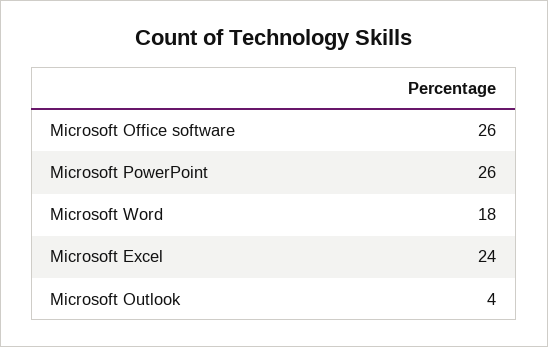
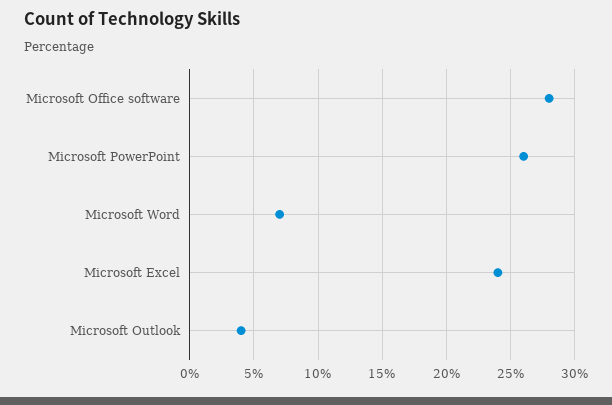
  {
-   "Microsoft Office software": 26,
+   "Microsoft Office software": 28,
    "Microsoft PowerPoint": 26,
-   "Microsoft Word": 18,
+   "Microsoft Word": 7,
    "Microsoft Excel": 24,
    "Microsoft Outlook": 4
  }

